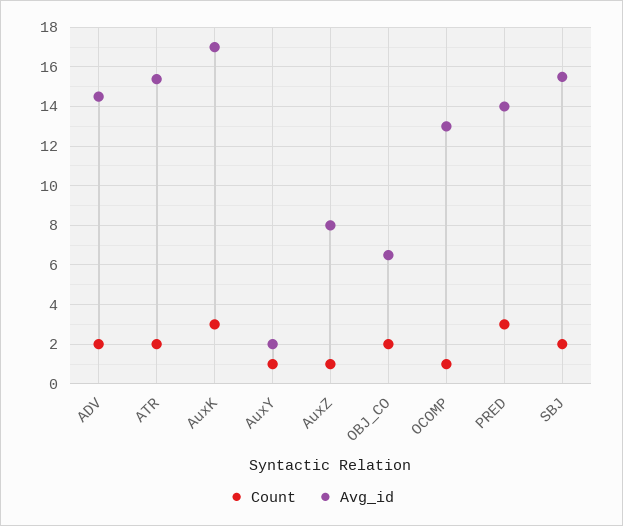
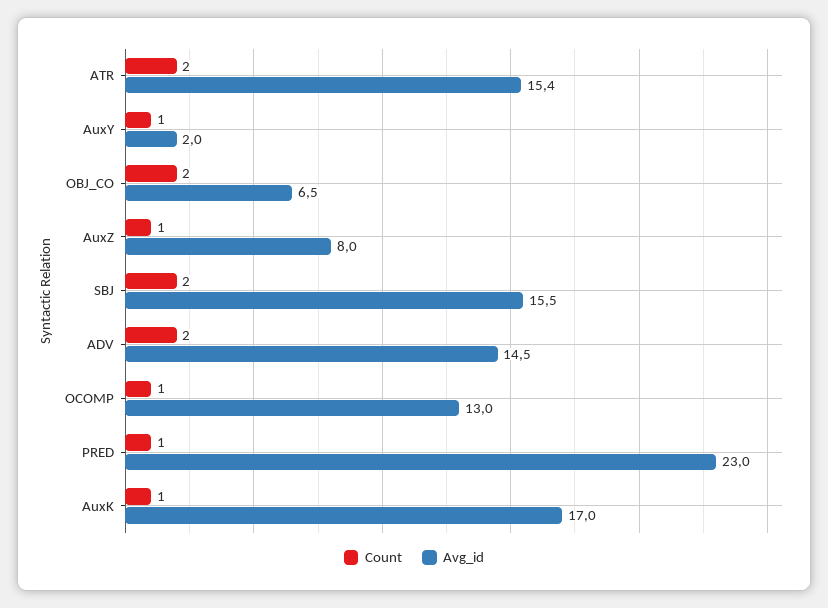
  {
    "Count": {
      "ADV": 2,
      "ATR": 2,
-     "AuxK": 3,
+     "AuxK": 1,
      "AuxY": 1,
      "AuxZ": 1,
      "OBJ_CO": 2,
      "OCOMP": 1,
-     "PRED": 3,
+     "PRED": 1,
      "SBJ": 2
    },
    "Avg_id": {
      "ADV": 14.5,
      "ATR": 15.4,
      "AuxK": 17,
      "AuxY": 2,
      "AuxZ": 8,
      "OBJ_CO": 6.5,
      "OCOMP": 13,
-     "PRED": 14,
+     "PRED": 23,
      "SBJ": 15.5
    }
  }

